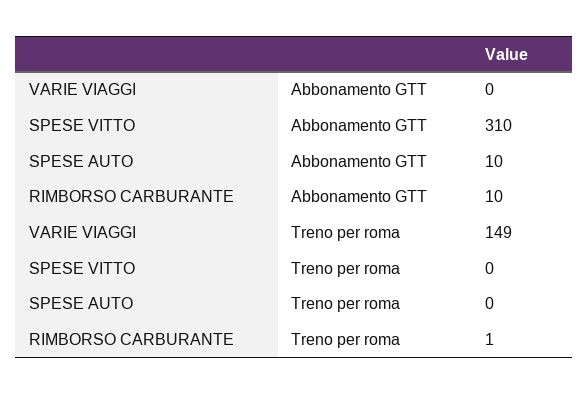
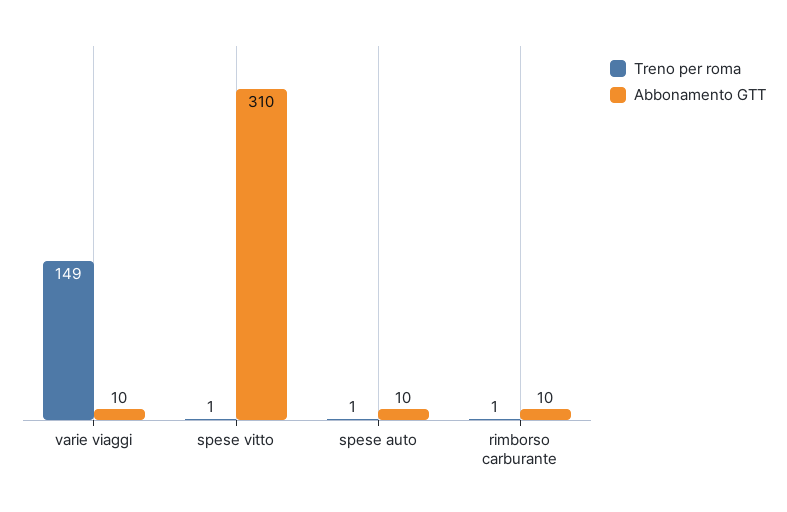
  {
    "Abbonamento GTT": {
-     "VARIE VIAGGI": 0,
+     "VARIE VIAGGI": 10,
      "SPESE VITTO": 310,
      "SPESE AUTO": 10,
      "RIMBORSO CARBURANTE": 10
    },
    "Treno per roma": {
      "VARIE VIAGGI": 149,
-     "SPESE VITTO": 0,
+     "SPESE VITTO": 1,
-     "SPESE AUTO": 0,
+     "SPESE AUTO": 1,
      "RIMBORSO CARBURANTE": 1
    }
  }

